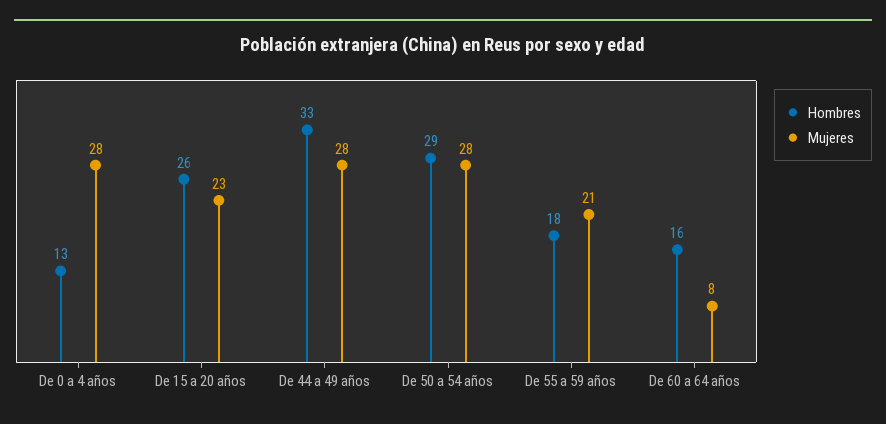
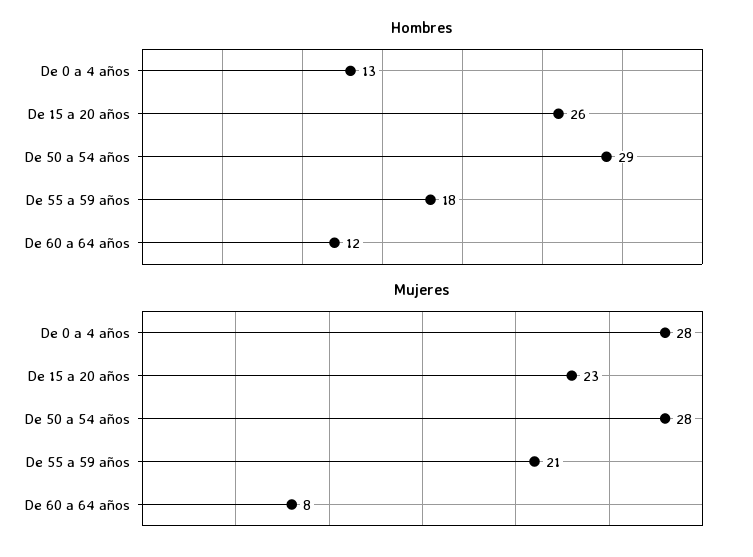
  {
    "Hombres": {
      "De 0 a 4 años": 13,
      "De 15 a 20 años": 26,
-     "De 44 a 49 años": 33,
      "De 50 a 54 años": 29,
      "De 55 a 59 años": 18,
-     "De 60 a 64 años": 16
+     "De 60 a 64 años": 12
    },
    "Mujeres": {
      "De 0 a 4 años": 28,
      "De 15 a 20 años": 23,
-     "De 44 a 49 años": 28,
      "De 50 a 54 años": 28,
      "De 55 a 59 años": 21,
      "De 60 a 64 años": 8
    }
  }

